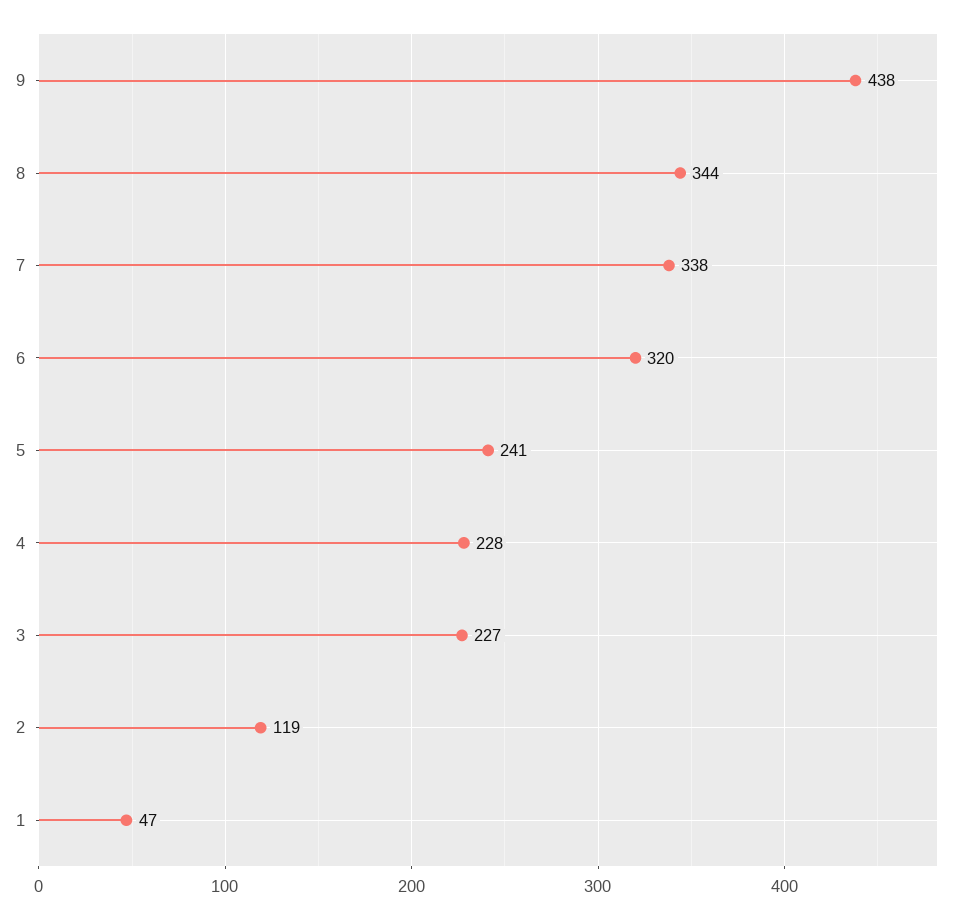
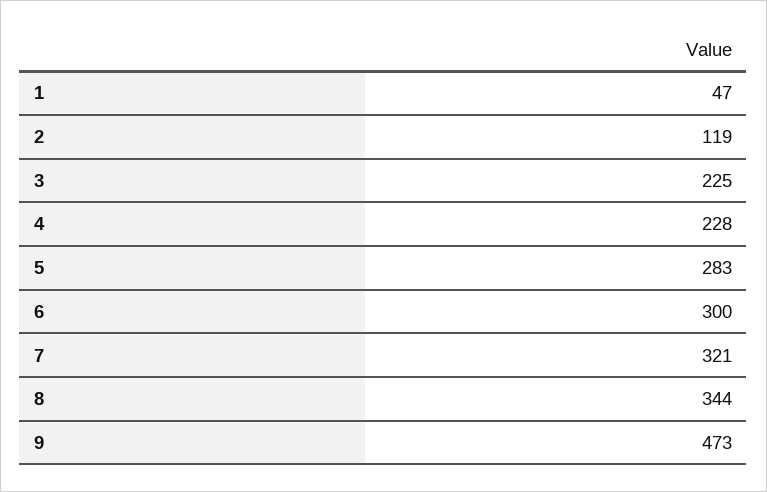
  {
-   "9": 438,
+   "9": 473,
    "8": 344,
-   "7": 338,
+   "7": 321,
-   "6": 320,
+   "6": 300,
-   "5": 241,
+   "5": 283,
    "4": 228,
-   "3": 227,
+   "3": 225,
    "2": 119,
    "1": 47
  }

